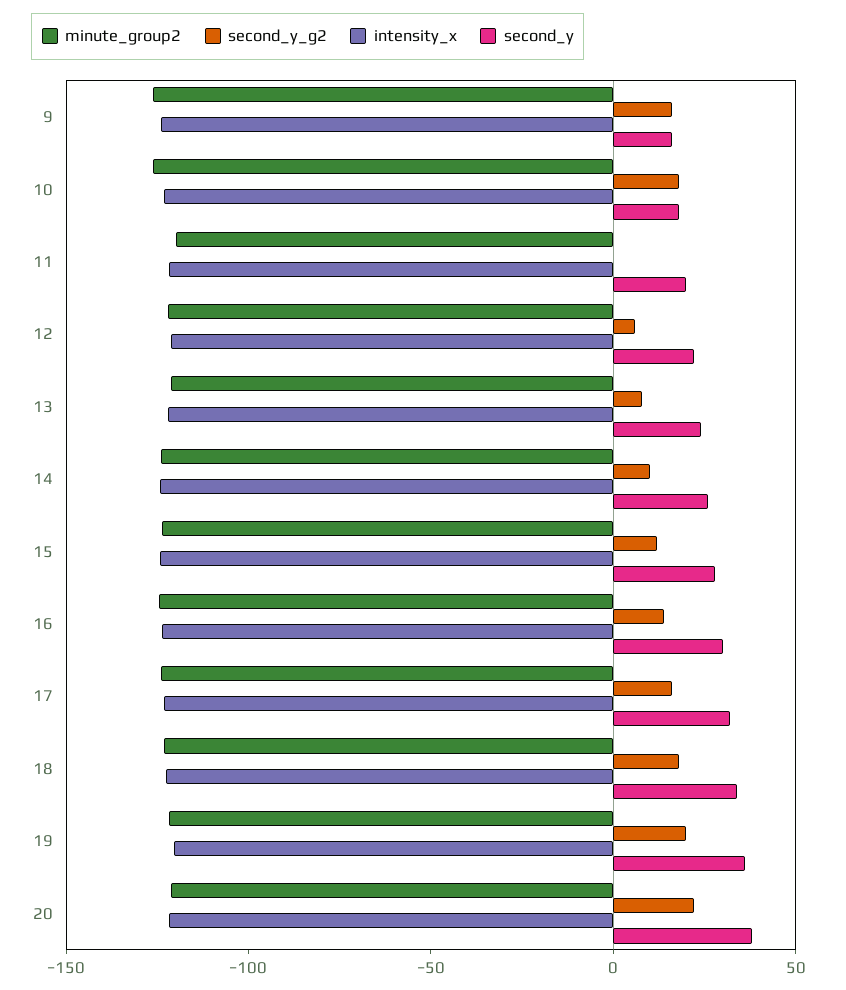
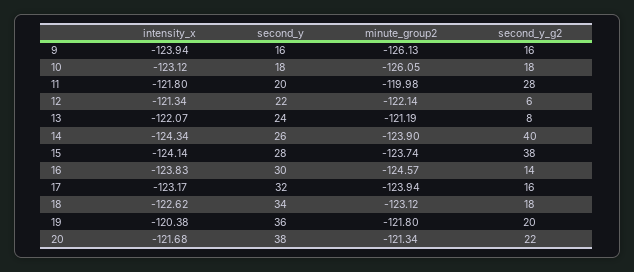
  {
    "minute_group2": {
      "9": -126.13,
      "10": -126.05,
      "11": -119.98,
      "12": -122.14,
      "13": -121.19,
      "14": -123.9,
      "15": -123.74,
      "16": -124.57,
      "17": -123.94,
      "18": -123.12,
      "19": -121.8,
      "20": -121.34
    },
    "second_y_g2": {
      "9": 16,
      "10": 18,
-     "11": 0,
+     "11": 28,
      "12": 6,
      "13": 8,
-     "14": 10,
+     "14": 40,
-     "15": 10,
+     "15": 38,
      "16": 14,
      "17": 16,
      "18": 18,
      "19": 20,
      "20": 22
    },
    "intensity_x": {
      "9": -123.94,
      "10": -123.12,
      "11": -121.8,
      "12": -121.34,
      "13": -122.07,
      "14": -124.34,
      "15": -124.14,
      "16": -123.83,
      "17": -123.17,
      "18": -122.62,
      "19": -120.38,
      "20": -121.68
    },
    "second_y": {
      "9": 16,
      "10": 18,
      "11": 20,
      "12": 22,
      "13": 24,
      "14": 26,
      "15": 28,
      "16": 30,
      "17": 32,
      "18": 34,
      "19": 36,
      "20": 38
    }
  }

